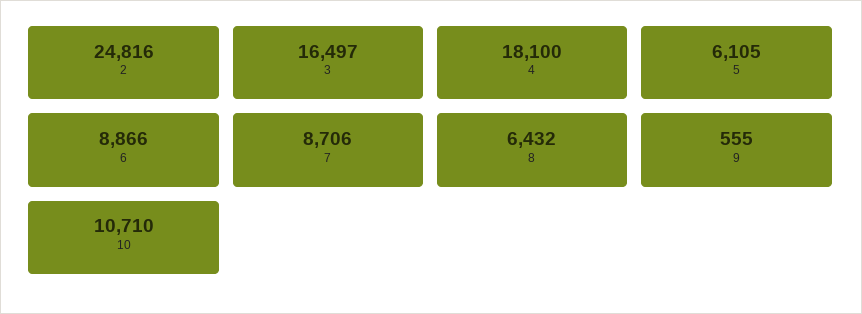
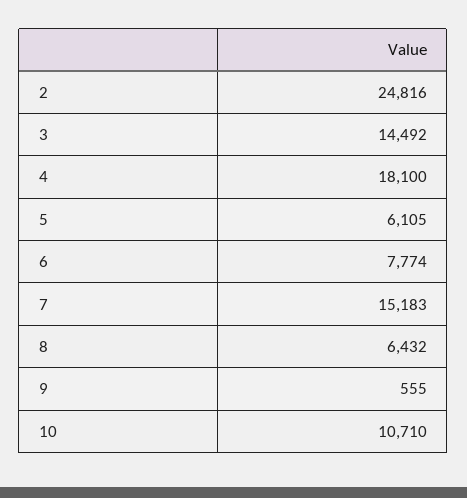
  {
    "2": 24816,
-   "3": 16497,
+   "3": 14492,
    "4": 18100,
    "5": 6105,
-   "6": 8866,
+   "6": 7774,
-   "7": 8706,
+   "7": 15183,
    "8": 6432,
    "9": 555,
    "10": 10710
  }

